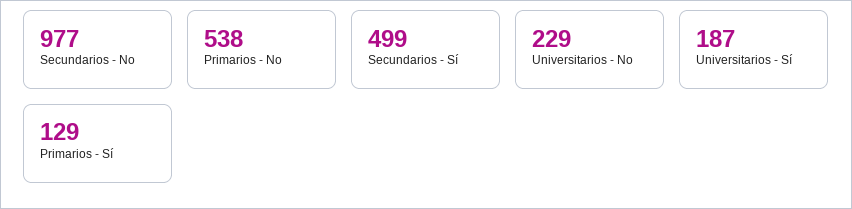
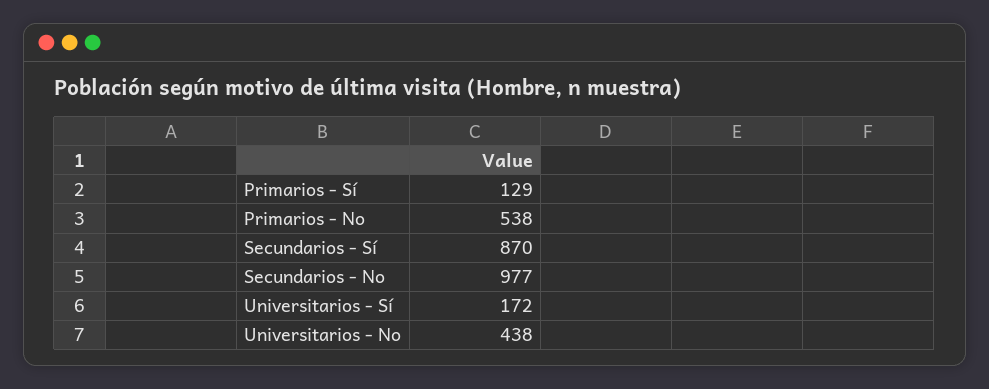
  {
    "Secundarios - No": 977,
    "Primarios - No": 538,
-   "Secundarios - Sí": 499,
+   "Secundarios - Sí": 870,
-   "Universitarios - No": 229,
+   "Universitarios - No": 438,
-   "Universitarios - Sí": 187,
+   "Universitarios - Sí": 172,
    "Primarios - Sí": 129
  }

